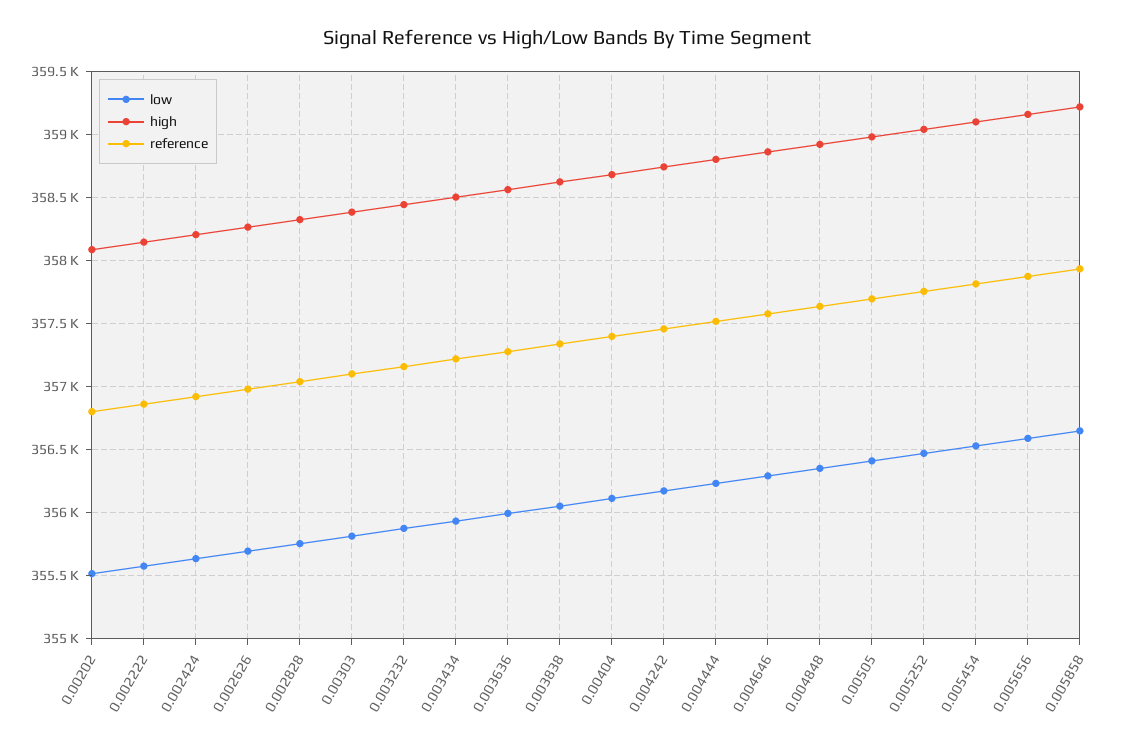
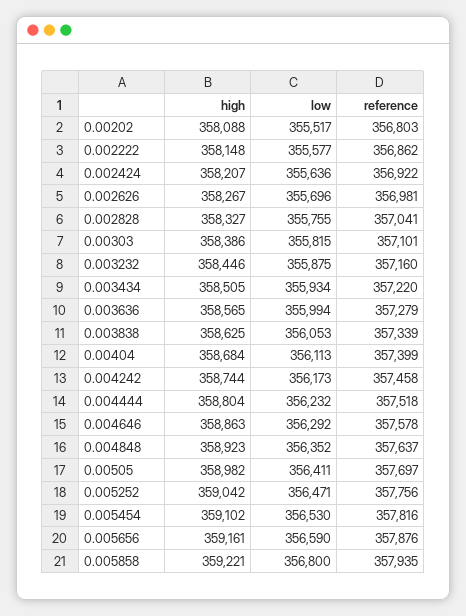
  {
    "low": {
      "0.00202": 355517,
      "0.002222": 355577,
      "0.002424": 355636,
      "0.002626": 355696,
      "0.002828": 355755,
      "0.00303": 355815,
      "0.003232": 355875,
      "0.003434": 355934,
      "0.003636": 355994,
      "0.003838": 356053,
      "0.00404": 356113,
      "0.004242": 356173,
      "0.004444": 356232,
      "0.004646": 356292,
      "0.004848": 356352,
      "0.00505": 356411,
      "0.005252": 356471,
      "0.005454": 356530,
      "0.005656": 356590,
-     "0.005858": 356650
+     "0.005858": 356800
    },
    "high": {
      "0.00202": 358088,
      "0.002222": 358148,
      "0.002424": 358207,
      "0.002626": 358267,
      "0.002828": 358327,
      "0.00303": 358386,
      "0.003232": 358446,
      "0.003434": 358505,
      "0.003636": 358565,
      "0.003838": 358625,
      "0.00404": 358684,
      "0.004242": 358744,
      "0.004444": 358804,
      "0.004646": 358863,
      "0.004848": 358923,
      "0.00505": 358982,
      "0.005252": 359042,
      "0.005454": 359102,
      "0.005656": 359161,
      "0.005858": 359221
    },
    "reference": {
      "0.00202": 356803,
      "0.002222": 356862,
      "0.002424": 356922,
      "0.002626": 356981,
      "0.002828": 357041,
      "0.00303": 357101,
      "0.003232": 357160,
      "0.003434": 357220,
      "0.003636": 357279,
      "0.003838": 357339,
      "0.00404": 357399,
      "0.004242": 357458,
      "0.004444": 357518,
      "0.004646": 357578,
      "0.004848": 357637,
      "0.00505": 357697,
      "0.005252": 357756,
      "0.005454": 357816,
      "0.005656": 357876,
      "0.005858": 357935
    }
  }

